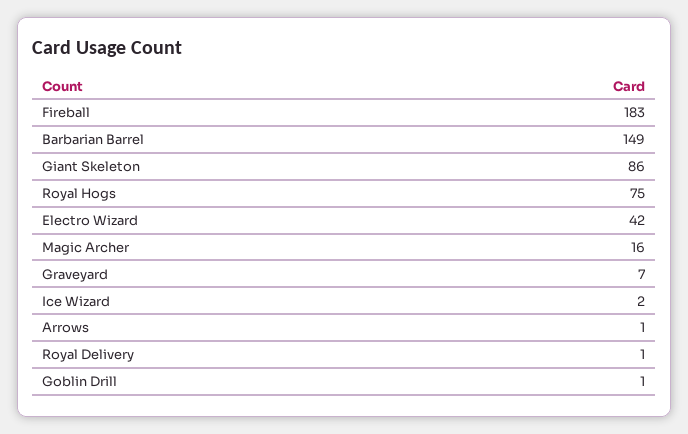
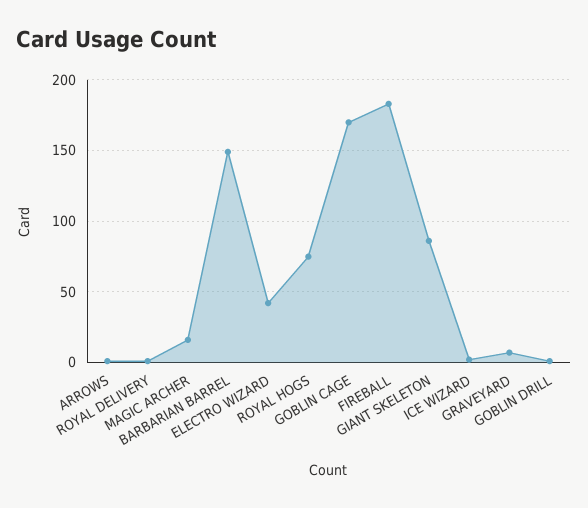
  {
    "Fireball": 183,
    "Barbarian Barrel": 149,
    "Giant Skeleton": 86,
    "Royal Hogs": 75,
    "Electro Wizard": 42,
    "Magic Archer": 16,
    "Graveyard": 7,
    "Ice Wizard": 2,
    "Arrows": 1,
    "Royal Delivery": 1,
-   "Goblin Drill": 1
+   "Goblin Drill": 1,
+   "GOBLIN CAGE": 170
  }

